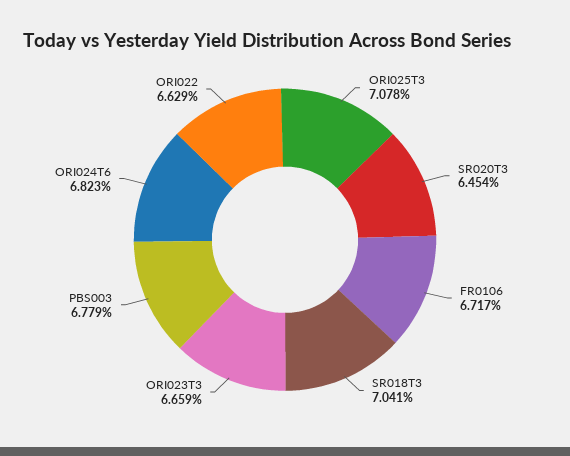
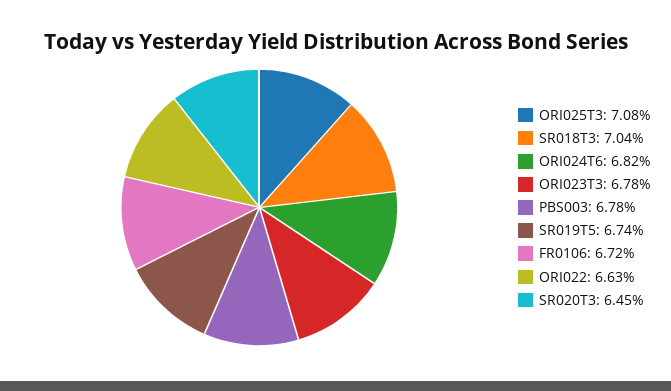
  {
    "ORI025T3": 7.078,
    "SR020T3": 6.454,
    "FR0106": 6.717,
    "SR018T3": 7.041,
-   "ORI023T3": 6.659,
+   "ORI023T3": 6.78,
    "PBS003": 6.779,
    "ORI024T6": 6.823,
-   "ORI022": 6.629
+   "ORI022": 6.629,
+   "SR019T5": 6.74
  }

